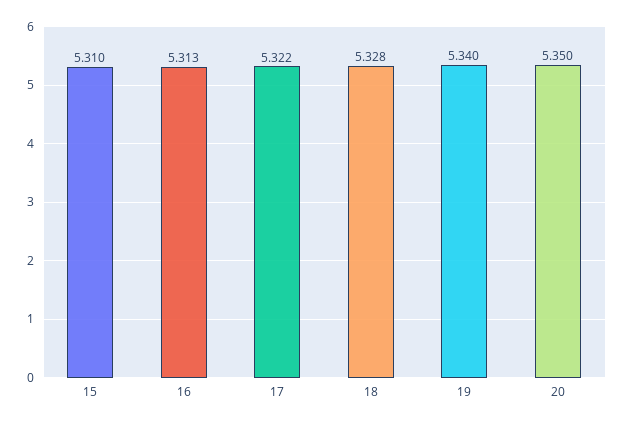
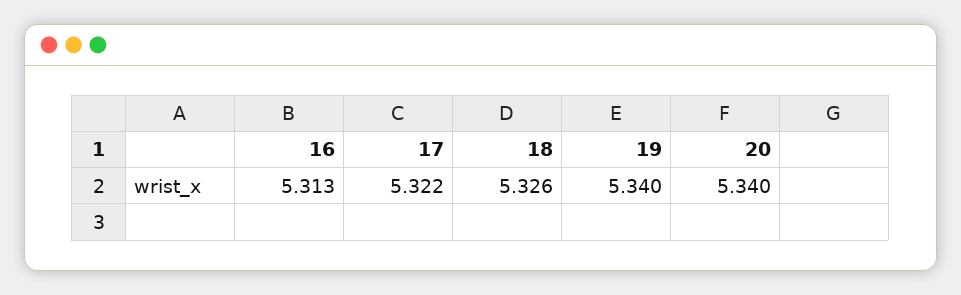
  {
-   "15": 5.31,
    "16": 5.313,
    "17": 5.322,
-   "18": 5.328,
+   "18": 5.326,
    "19": 5.34,
-   "20": 5.35
+   "20": 5.34
  }

